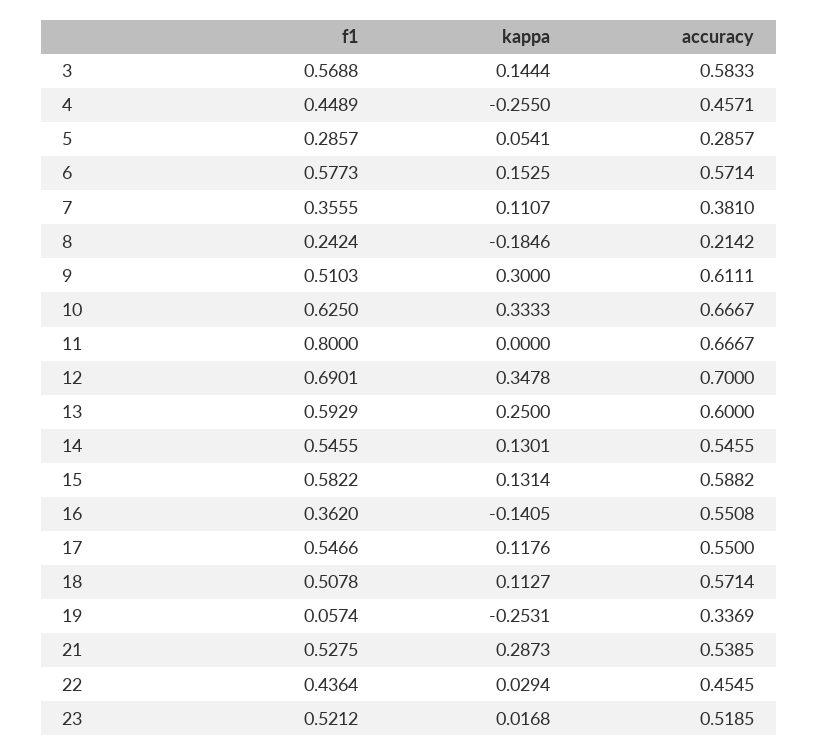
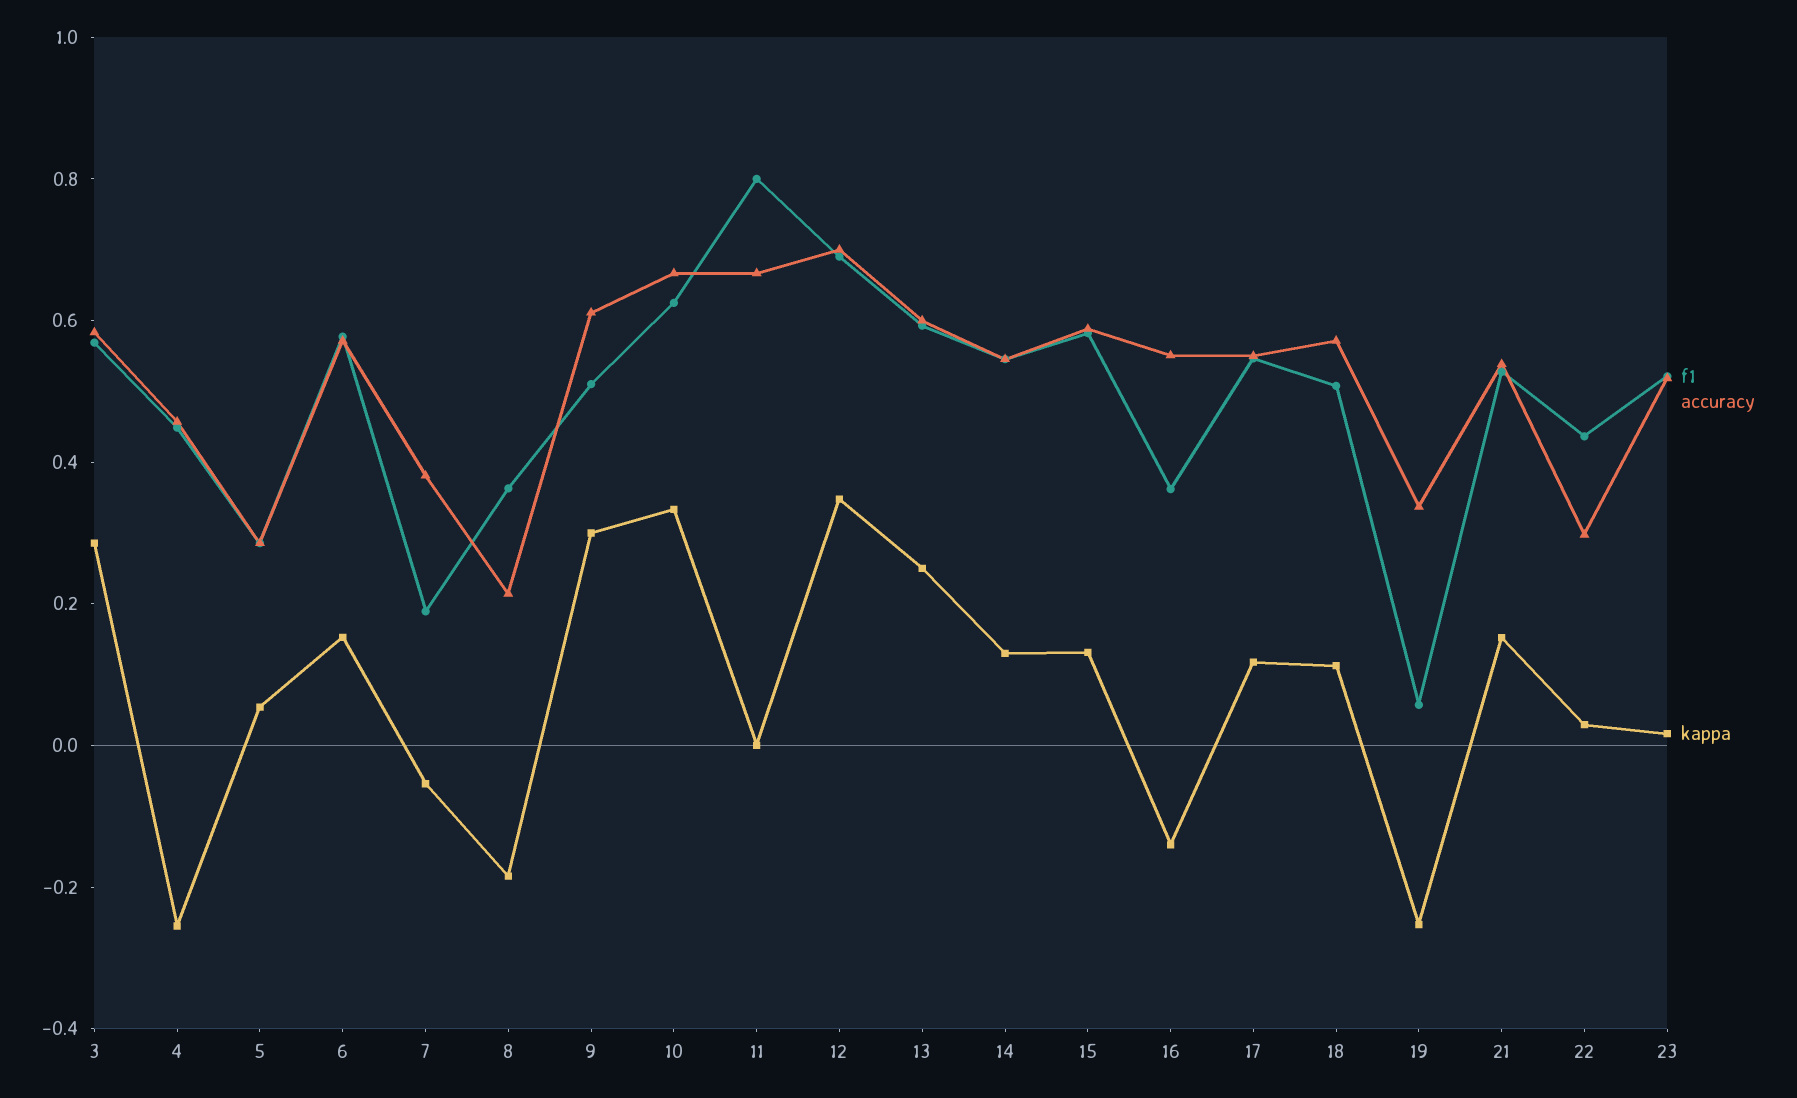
  {
    "f1": {
      "3": 0.5688,
      "4": 0.4489,
      "5": 0.2857,
      "6": 0.5773,
-     "7": 0.3555,
+     "7": 0.2,
-     "8": 0.2424,
+     "8": 0.35,
      "9": 0.5103,
      "10": 0.625,
      "11": 0.8,
      "12": 0.6901,
      "13": 0.5929,
      "14": 0.5455,
      "15": 0.5822,
      "16": 0.362,
      "17": 0.5466,
      "18": 0.5078,
      "19": 0.0574,
      "21": 0.5275,
      "22": 0.4364,
      "23": 0.5212
    },
    "kappa": {
-     "3": 0.1444,
+     "3": 0.3,
      "4": -0.255,
      "5": 0.0541,
      "6": 0.1525,
-     "7": 0.1107,
+     "7": -0.05,
      "8": -0.1846,
      "9": 0.3,
      "10": 0.3333,
      "11": 0,
      "12": 0.3478,
      "13": 0.25,
      "14": 0.1301,
      "15": 0.1314,
      "16": -0.1405,
      "17": 0.1176,
      "18": 0.1127,
      "19": -0.2531,
-     "21": 0.2873,
+     "21": 0.15,
      "22": 0.0294,
      "23": 0.0168
    },
    "accuracy": {
      "3": 0.5833,
      "4": 0.4571,
      "5": 0.2857,
      "6": 0.5714,
      "7": 0.381,
      "8": 0.2142,
      "9": 0.6111,
      "10": 0.6667,
      "11": 0.6667,
      "12": 0.7,
      "13": 0.6,
      "14": 0.5455,
      "15": 0.5882,
      "16": 0.5508,
      "17": 0.55,
      "18": 0.5714,
      "19": 0.3369,
      "21": 0.5385,
-     "22": 0.4545,
+     "22": 0.3,
      "23": 0.5185
    }
  }

